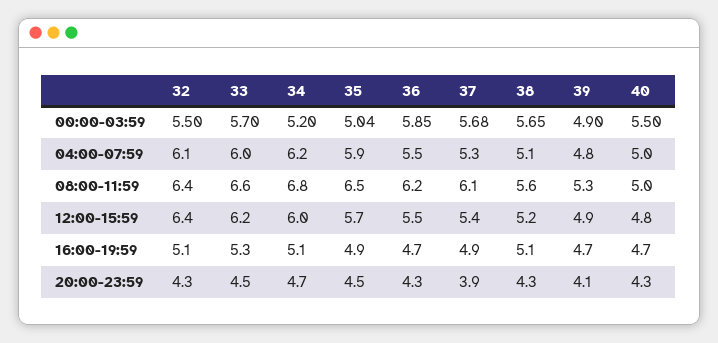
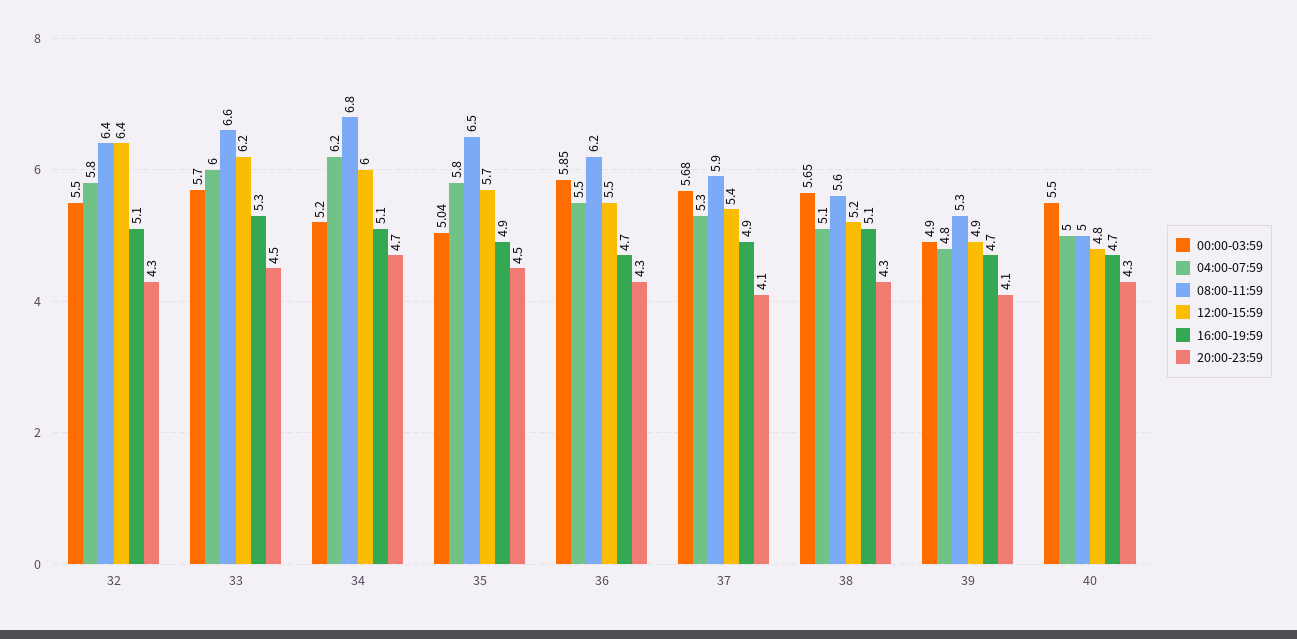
  {
    "00:00-03:59": {
      "32": 5.5,
      "33": 5.7,
      "34": 5.2,
      "35": 5.04,
      "36": 5.85,
      "37": 5.68,
      "38": 5.65,
      "39": 4.9,
      "40": 5.5
    },
    "04:00-07:59": {
-     "32": 6.1,
+     "32": 5.8,
      "33": 6,
      "34": 6.2,
-     "35": 5.9,
+     "35": 5.8,
      "36": 5.5,
      "37": 5.3,
      "38": 5.1,
      "39": 4.8,
      "40": 5
    },
    "08:00-11:59": {
      "32": 6.4,
      "33": 6.6,
      "34": 6.8,
      "35": 6.5,
      "36": 6.2,
-     "37": 6.1,
+     "37": 5.9,
      "38": 5.6,
      "39": 5.3,
      "40": 5
    },
    "12:00-15:59": {
      "32": 6.4,
      "33": 6.2,
      "34": 6,
      "35": 5.7,
      "36": 5.5,
      "37": 5.4,
      "38": 5.2,
      "39": 4.9,
      "40": 4.8
    },
    "16:00-19:59": {
      "32": 5.1,
      "33": 5.3,
      "34": 5.1,
      "35": 4.9,
      "36": 4.7,
      "37": 4.9,
      "38": 5.1,
      "39": 4.7,
      "40": 4.7
    },
    "20:00-23:59": {
      "32": 4.3,
      "33": 4.5,
      "34": 4.7,
      "35": 4.5,
      "36": 4.3,
-     "37": 3.9,
+     "37": 4.1,
      "38": 4.3,
      "39": 4.1,
      "40": 4.3
    }
  }

